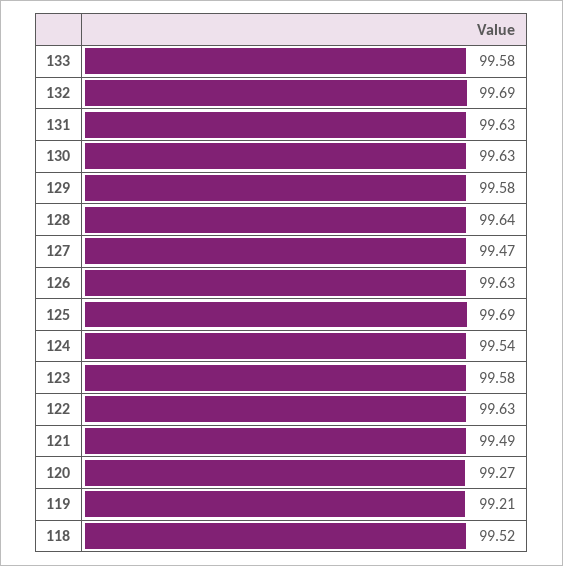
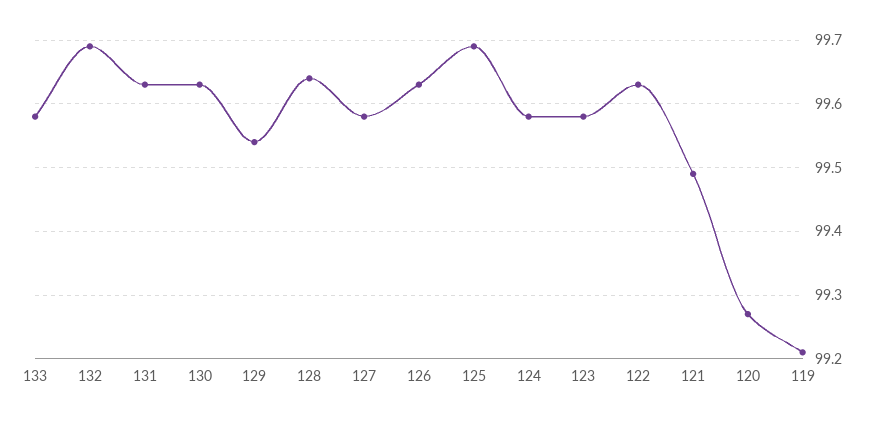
  {
    "133": 99.58,
    "132": 99.69,
    "131": 99.63,
    "130": 99.63,
-   "129": 99.58,
+   "129": 99.54,
    "128": 99.64,
-   "127": 99.47,
+   "127": 99.58,
    "126": 99.63,
    "125": 99.69,
-   "124": 99.54,
+   "124": 99.58,
    "123": 99.58,
    "122": 99.63,
    "121": 99.49,
    "120": 99.27,
-   "119": 99.21,
+   "119": 99.21
-   "118": 99.52
  }

